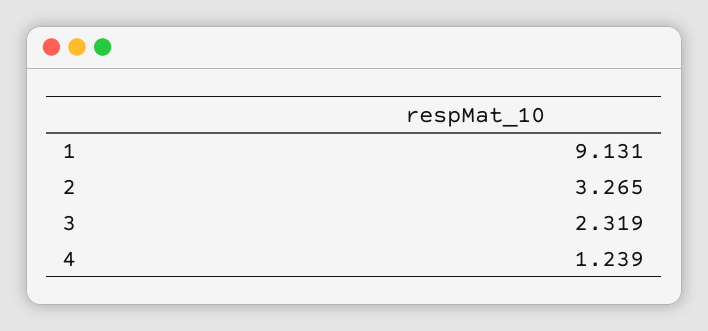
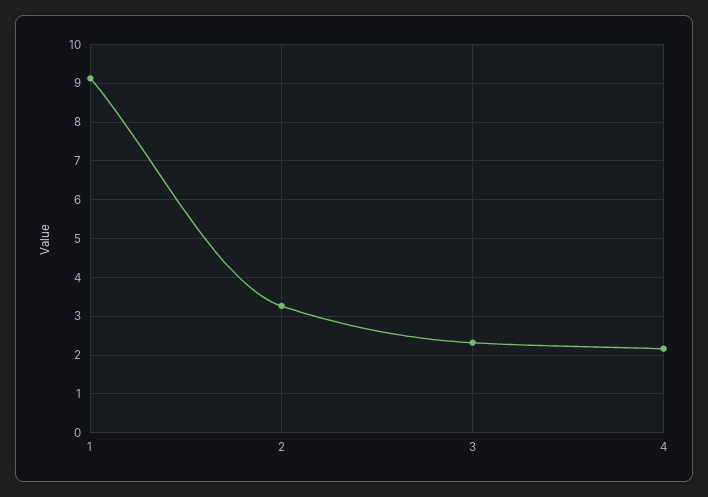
  {
    "1": 9.131,
    "2": 3.265,
    "3": 2.319,
-   "4": 1.239
+   "4": 2.2
  }

